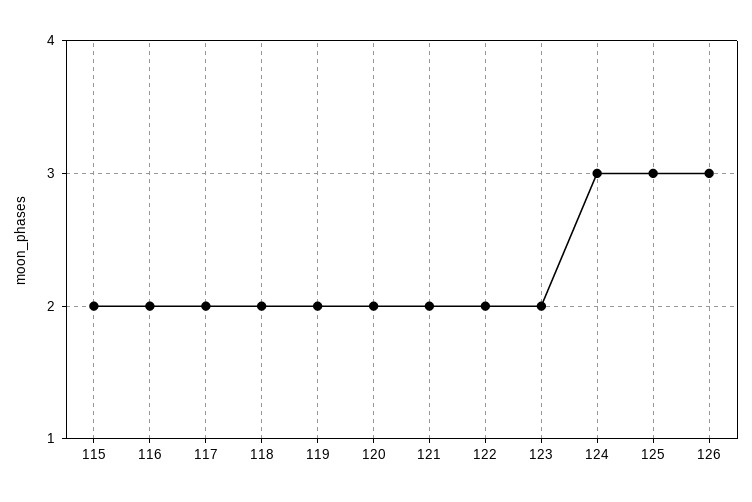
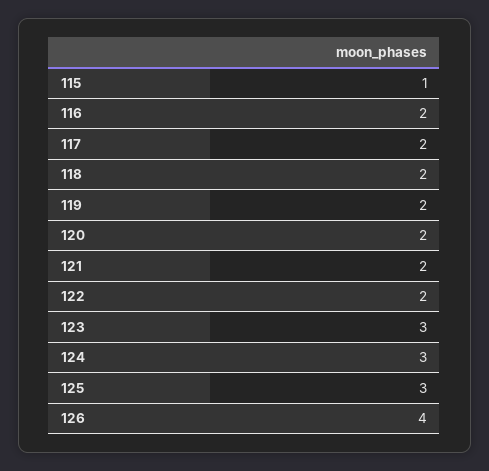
  {
-   "115": 2,
+   "115": 1,
    "116": 2,
    "117": 2,
    "118": 2,
    "119": 2,
    "120": 2,
    "121": 2,
    "122": 2,
-   "123": 2,
+   "123": 3,
    "124": 3,
    "125": 3,
-   "126": 3
+   "126": 4
  }

